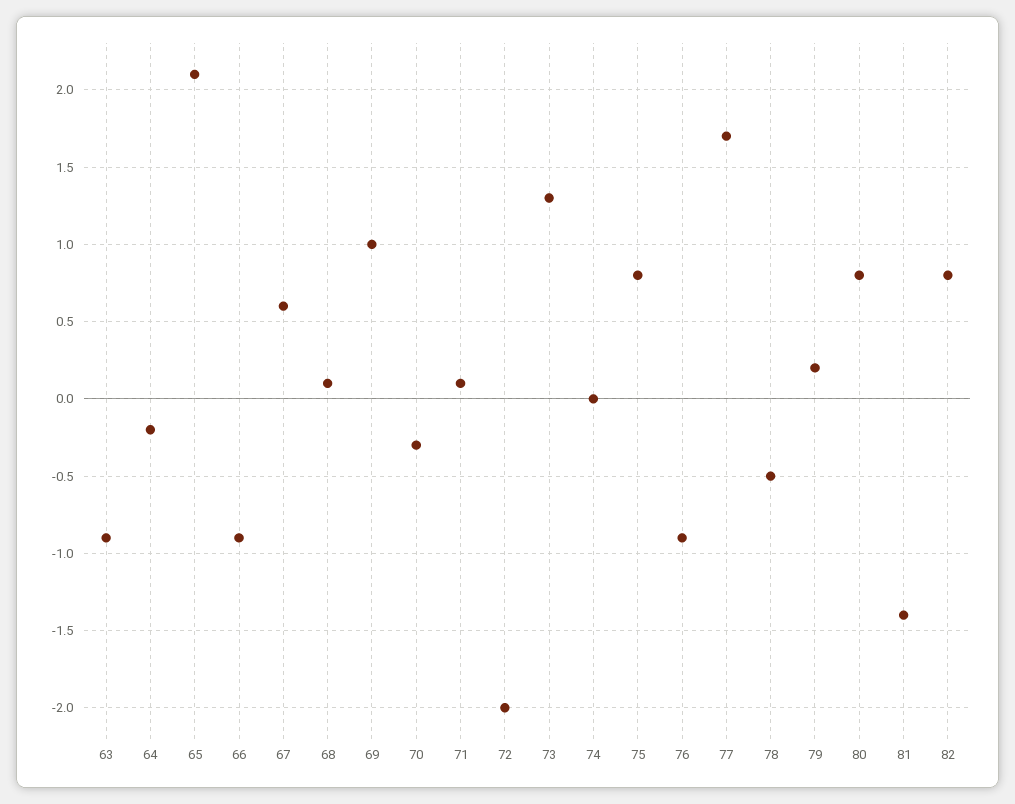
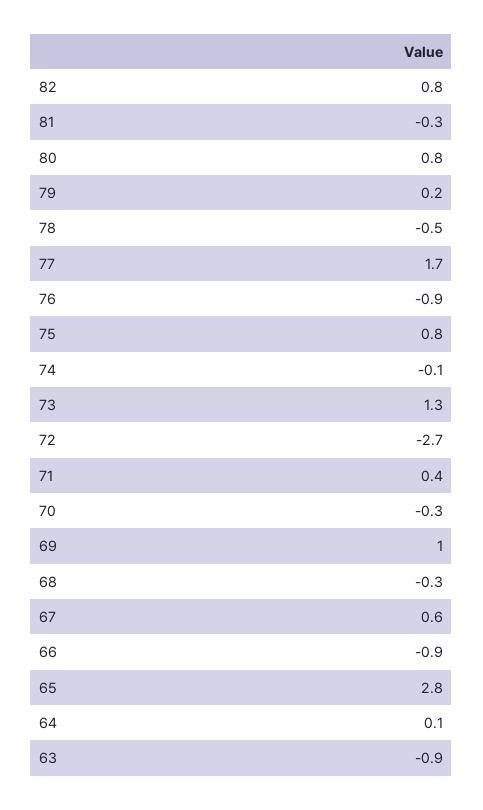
  {
    "63": -0.9,
-   "64": -0.2,
+   "64": 0.1,
-   "65": 2.1,
+   "65": 2.8,
    "66": -0.9,
    "67": 0.6,
-   "68": 0.1,
+   "68": -0.3,
    "69": 1,
    "70": -0.3,
-   "71": 0.1,
+   "71": 0.4,
-   "72": -2,
+   "72": -2.7,
    "73": 1.3,
-   "74": 0,
+   "74": -0.1,
    "75": 0.8,
    "76": -0.9,
    "77": 1.7,
    "78": -0.5,
    "79": 0.2,
    "80": 0.8,
-   "81": -1.4,
+   "81": -0.3,
    "82": 0.8
  }

